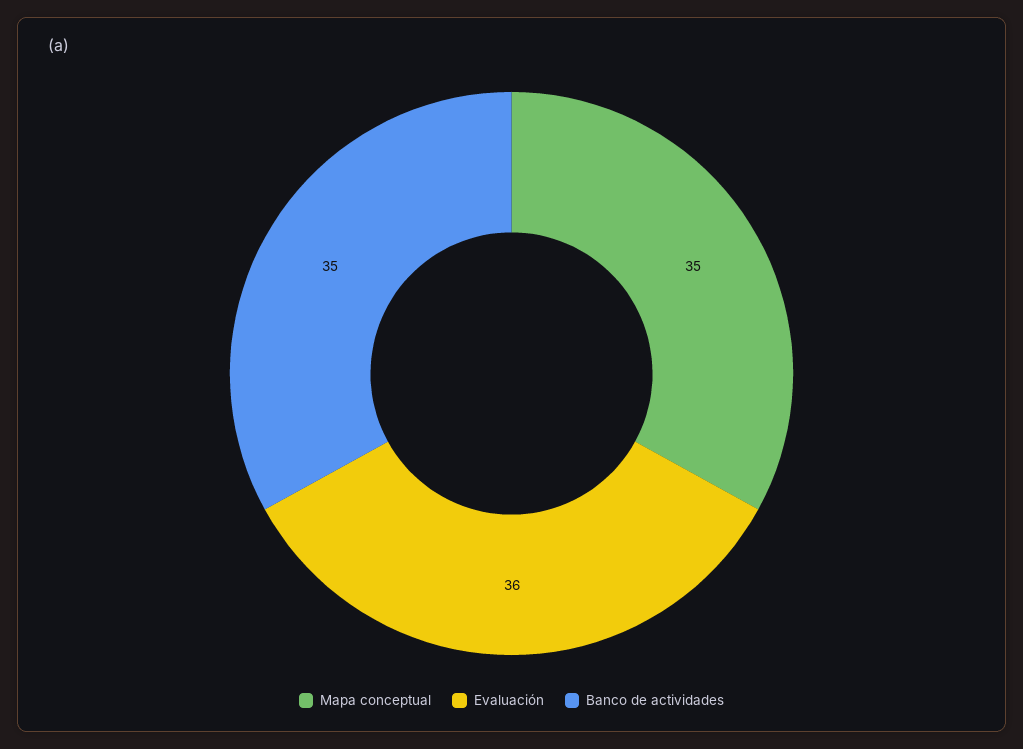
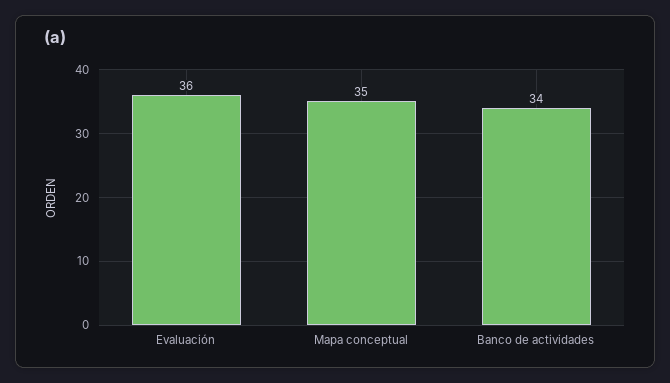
  {
    "Mapa conceptual": 35,
    "Evaluación": 36,
-   "Banco de actividades": 35
+   "Banco de actividades": 34
  }

